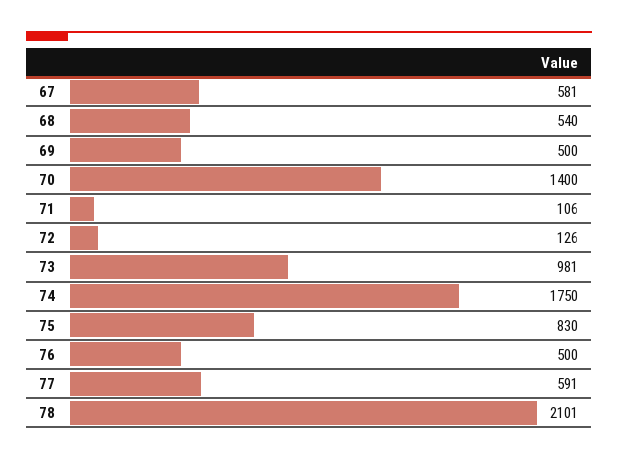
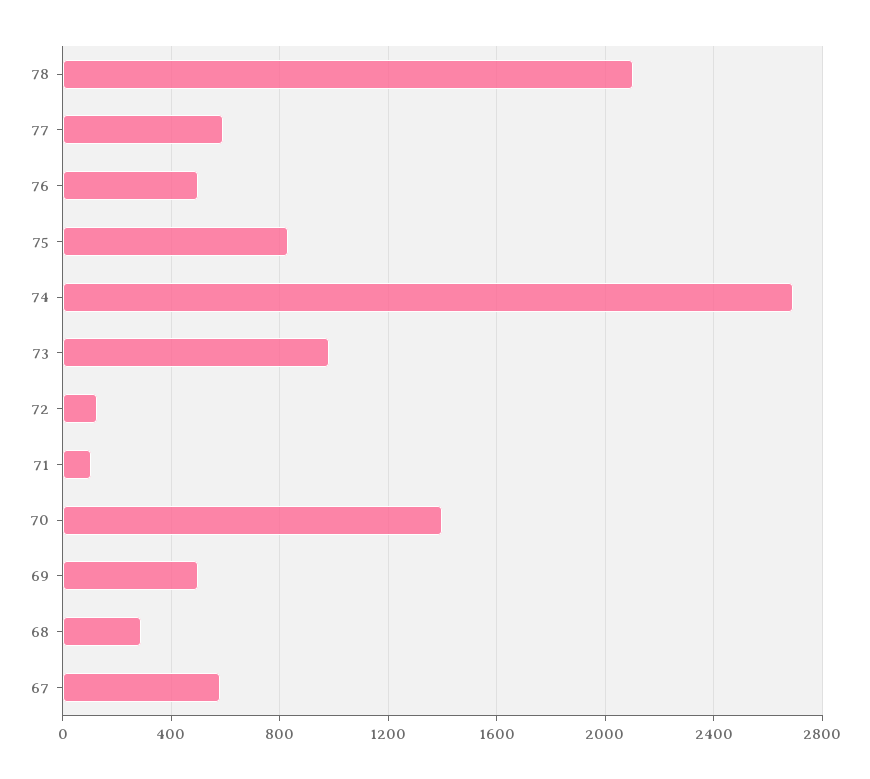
  {
    "67": 581,
-   "68": 540,
+   "68": 300,
    "69": 500,
    "70": 1400,
    "71": 106,
    "72": 126,
    "73": 981,
-   "74": 1750,
+   "74": 2700,
    "75": 830,
    "76": 500,
    "77": 591,
    "78": 2101
  }

